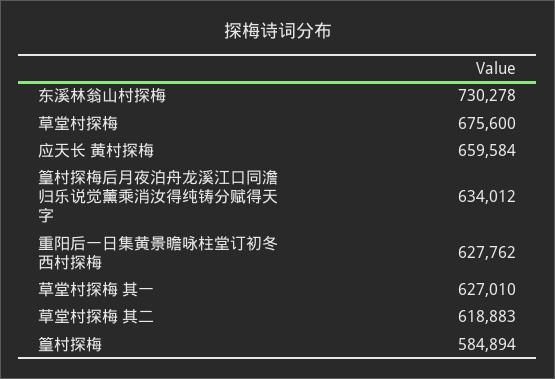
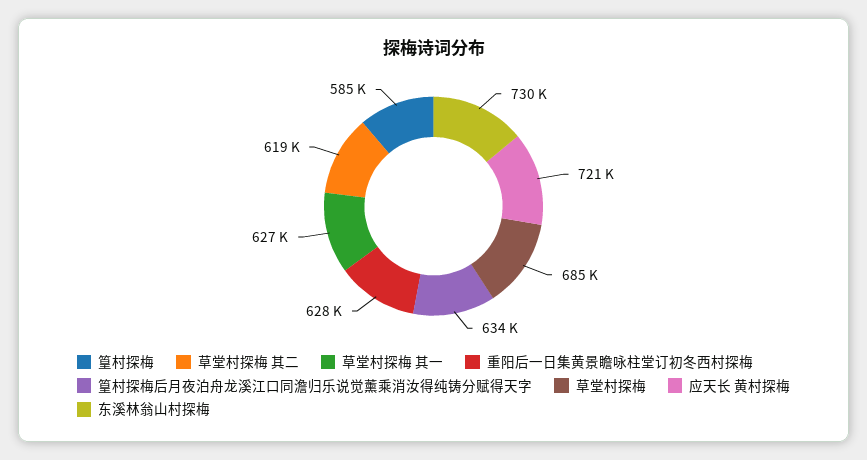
  {
    "东溪林翁山村探梅": 730278,
-   "草堂村探梅": 675600,
+   "草堂村探梅": 685000,
-   "应天长 黄村探梅": 659584,
+   "应天长 黄村探梅": 721000,
    "篁村探梅后月夜泊舟龙溪江口同澹归乐说觉薰乘消汝得纯铸分赋得天字": 634012,
    "重阳后一日集黄景瞻咏柱堂订初冬西村探梅": 627762,
    "草堂村探梅 其一": 627010,
    "草堂村探梅 其二": 618883,
    "篁村探梅": 584894
  }

